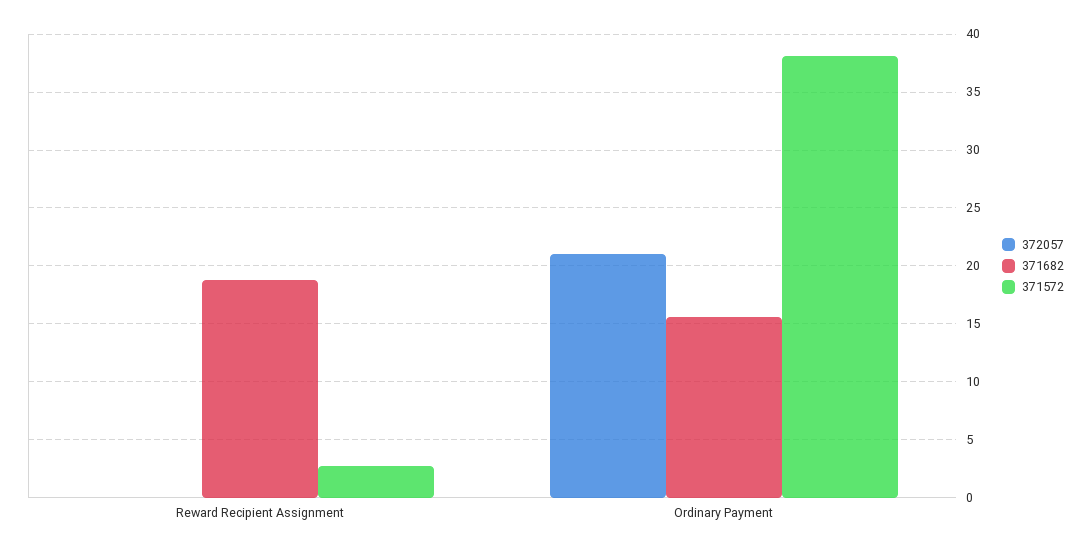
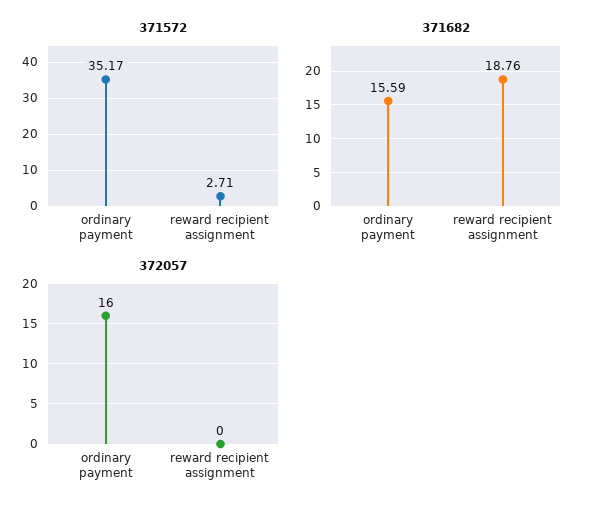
  {
    "372057": {
      "Reward Recipient Assignment": 0,
-     "Ordinary Payment": 21
+     "Ordinary Payment": 16
    },
    "371682": {
      "Reward Recipient Assignment": 18.76,
      "Ordinary Payment": 15.59
    },
    "371572": {
      "Reward Recipient Assignment": 2.71,
-     "Ordinary Payment": 38
+     "Ordinary Payment": 35.17
    }
  }

